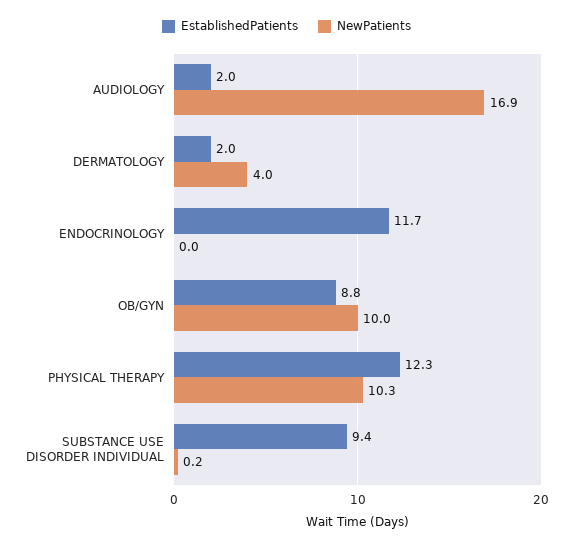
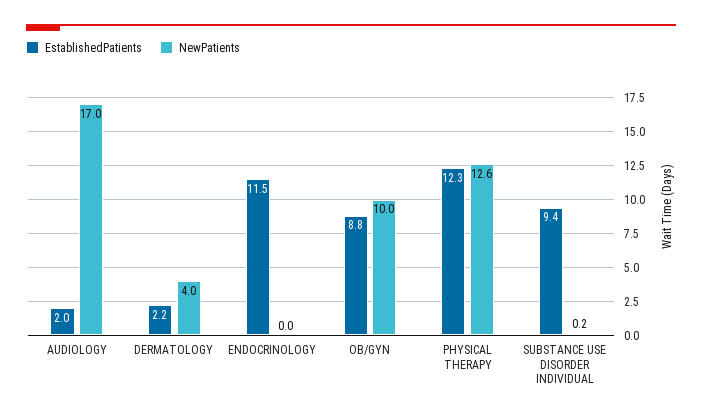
  {
    "EstablishedPatients": {
      "AUDIOLOGY": 2,
-     "DERMATOLOGY": 2,
+     "DERMATOLOGY": 2.2,
-     "ENDOCRINOLOGY": 11.7,
+     "ENDOCRINOLOGY": 11.5,
      "OB/GYN": 8.8,
      "PHYSICAL THERAPY": 12.3,
      "SUBSTANCE USE DISORDER INDIVIDUAL": 9.4
    },
    "NewPatients": {
-     "AUDIOLOGY": 16.9,
+     "AUDIOLOGY": 17,
      "DERMATOLOGY": 4,
      "ENDOCRINOLOGY": 0,
      "OB/GYN": 10,
-     "PHYSICAL THERAPY": 10.3,
+     "PHYSICAL THERAPY": 12.6,
      "SUBSTANCE USE DISORDER INDIVIDUAL": 0.2
    }
  }

